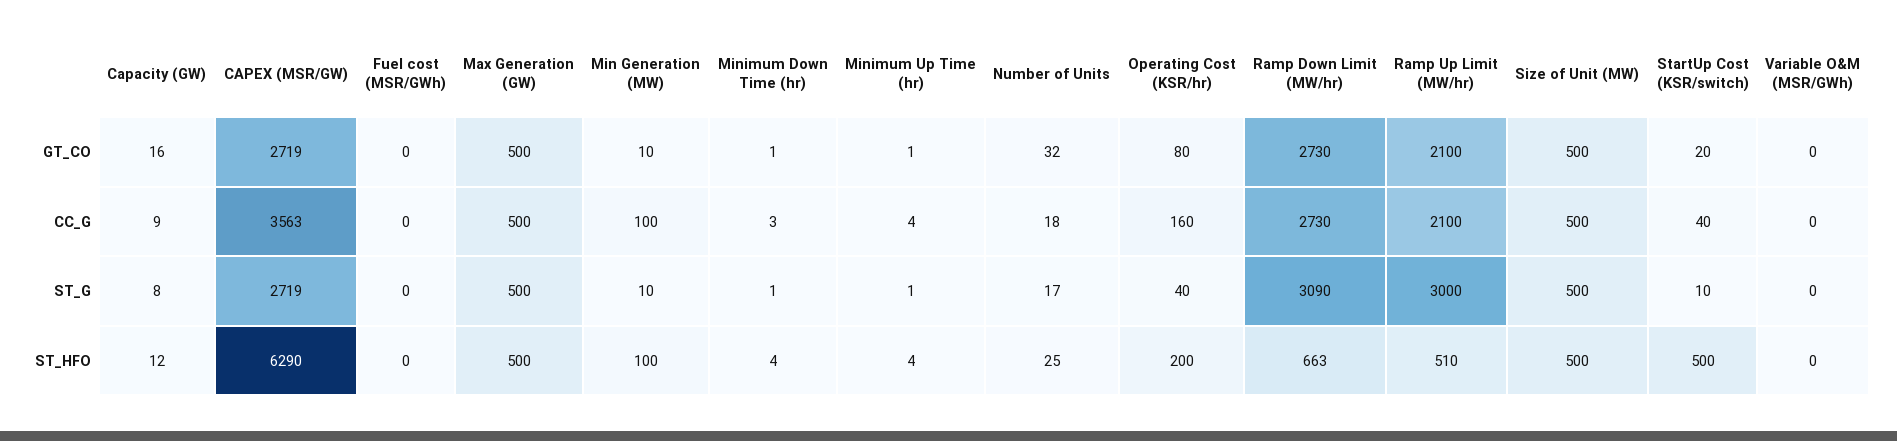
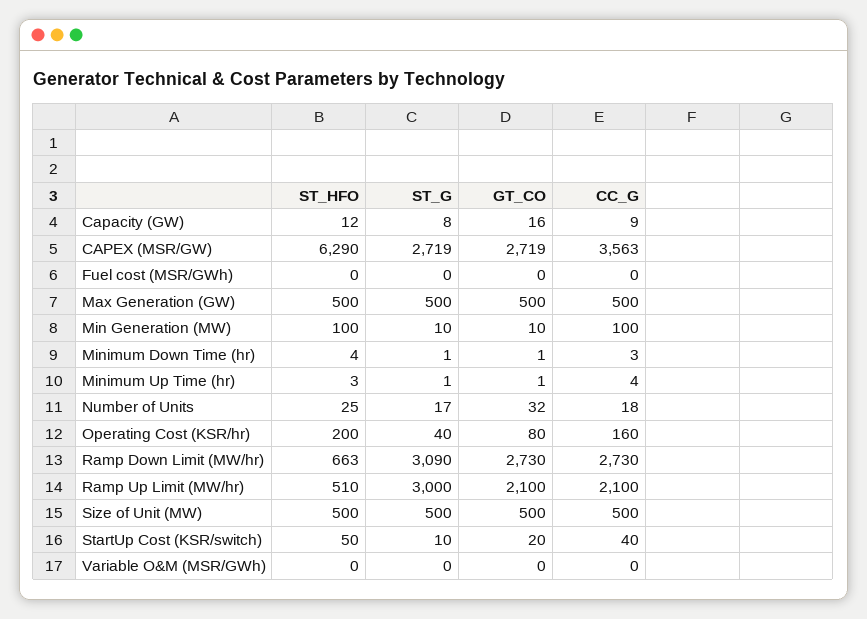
  {
    "Capacity (GW)": {
      "GT_CO": 16,
      "CC_G": 9,
      "ST_G": 8,
      "ST_HFO": 12
    },
    "CAPEX (MSR/GW)": {
      "GT_CO": 2719,
      "CC_G": 3563,
      "ST_G": 2719,
      "ST_HFO": 6290
    },
    "Fuel cost (MSR/GWh)": {
      "GT_CO": 0,
      "CC_G": 0,
      "ST_G": 0,
      "ST_HFO": 0
    },
    "Max Generation (GW)": {
      "GT_CO": 500,
      "CC_G": 500,
      "ST_G": 500,
      "ST_HFO": 500
    },
    "Min Generation (MW)": {
      "GT_CO": 10,
      "CC_G": 100,
      "ST_G": 10,
      "ST_HFO": 100
    },
    "Minimum Down Time (hr)": {
      "GT_CO": 1,
      "CC_G": 3,
      "ST_G": 1,
      "ST_HFO": 4
    },
    "Minimum Up Time (hr)": {
      "GT_CO": 1,
      "CC_G": 4,
      "ST_G": 1,
-     "ST_HFO": 4
+     "ST_HFO": 3
    },
    "Number of Units": {
      "GT_CO": 32,
      "CC_G": 18,
      "ST_G": 17,
      "ST_HFO": 25
    },
    "Operating Cost (KSR/hr)": {
      "GT_CO": 80,
      "CC_G": 160,
      "ST_G": 40,
      "ST_HFO": 200
    },
    "Ramp Down Limit (MW/hr)": {
      "GT_CO": 2730,
      "CC_G": 2730,
      "ST_G": 3090,
      "ST_HFO": 663
    },
    "Ramp Up Limit (MW/hr)": {
      "GT_CO": 2100,
      "CC_G": 2100,
      "ST_G": 3000,
      "ST_HFO": 510
    },
    "Size of Unit (MW)": {
      "GT_CO": 500,
      "CC_G": 500,
      "ST_G": 500,
      "ST_HFO": 500
    },
    "StartUp Cost (KSR/switch)": {
      "GT_CO": 20,
      "CC_G": 40,
      "ST_G": 10,
-     "ST_HFO": 500
+     "ST_HFO": 50
    },
    "Variable O&M (MSR/GWh)": {
      "GT_CO": 0,
      "CC_G": 0,
      "ST_G": 0,
      "ST_HFO": 0
    }
  }

